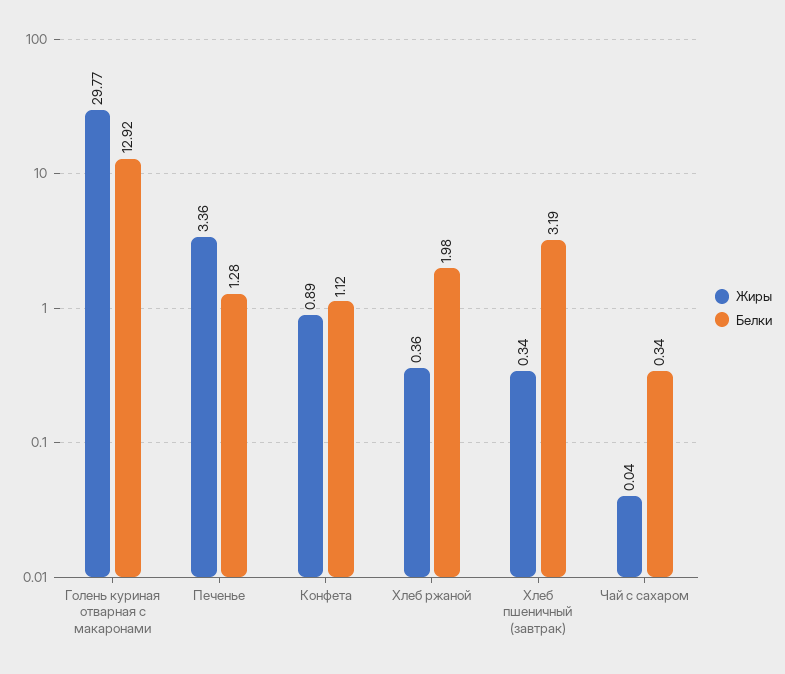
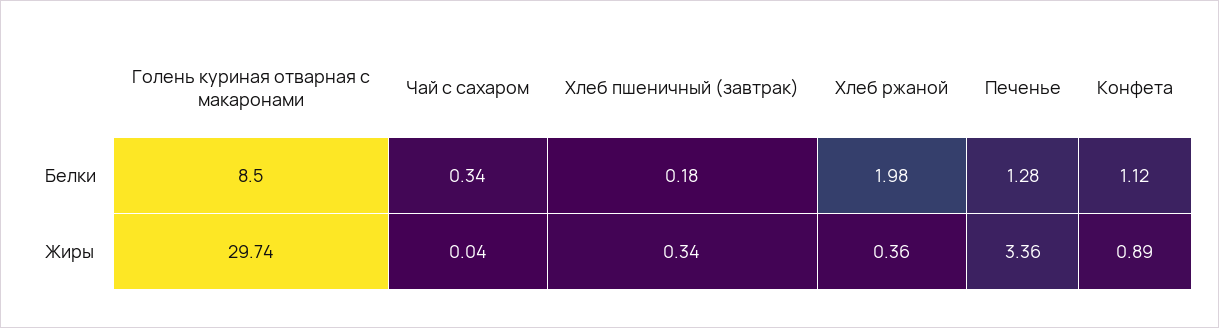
  {
    "Жиры": {
-     "Голень куриная отварная с макаронами": 29.77,
+     "Голень куриная отварная с макаронами": 29.74,
      "Печенье": 3.36,
      "Конфета": 0.89,
      "Хлеб ржаной": 0.36,
      "Хлеб пшеничный (завтрак)": 0.34,
      "Чай с сахаром": 0.04
    },
    "Белки": {
-     "Голень куриная отварная с макаронами": 12.92,
+     "Голень куриная отварная с макаронами": 8.5,
      "Печенье": 1.28,
      "Конфета": 1.12,
      "Хлеб ржаной": 1.98,
-     "Хлеб пшеничный (завтрак)": 3.19,
+     "Хлеб пшеничный (завтрак)": 0.18,
      "Чай с сахаром": 0.34
    }
  }

